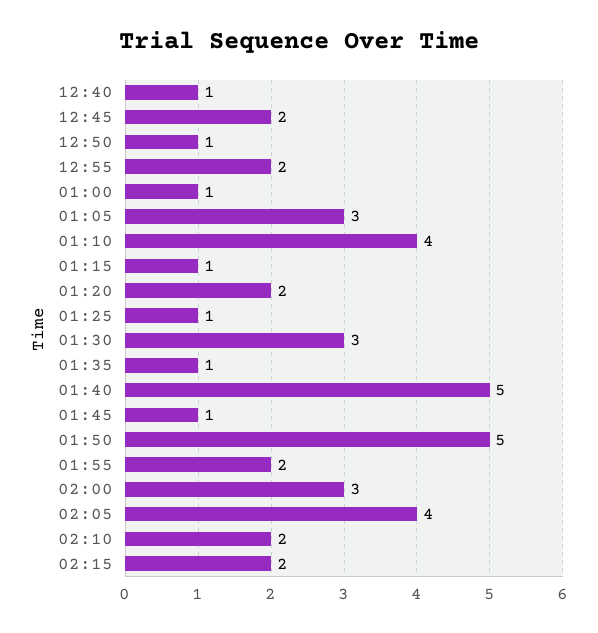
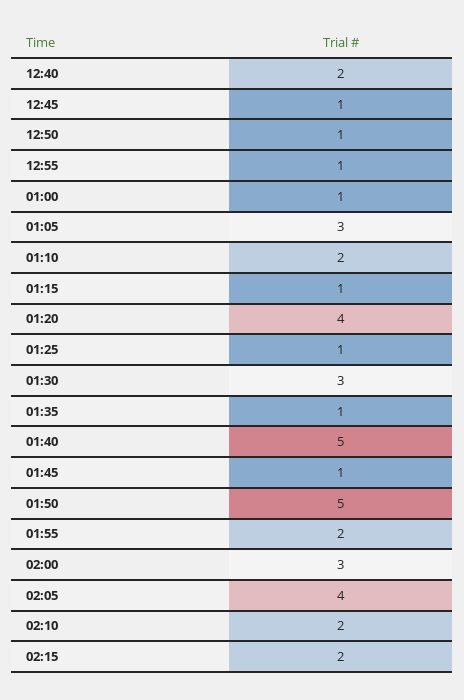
  {
-   "12:40": 1,
+   "12:40": 2,
-   "12:45": 2,
+   "12:45": 1,
    "12:50": 1,
-   "12:55": 2,
+   "12:55": 1,
    "01:00": 1,
    "01:05": 3,
-   "01:10": 4,
+   "01:10": 2,
    "01:15": 1,
-   "01:20": 2,
+   "01:20": 4,
    "01:25": 1,
    "01:30": 3,
    "01:35": 1,
    "01:40": 5,
    "01:45": 1,
    "01:50": 5,
    "01:55": 2,
    "02:00": 3,
    "02:05": 4,
    "02:10": 2,
    "02:15": 2
  }

